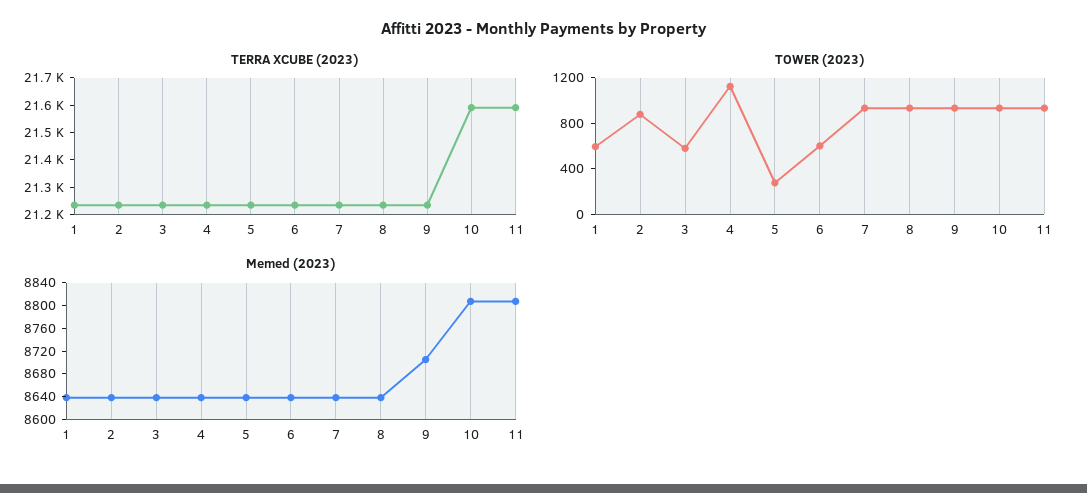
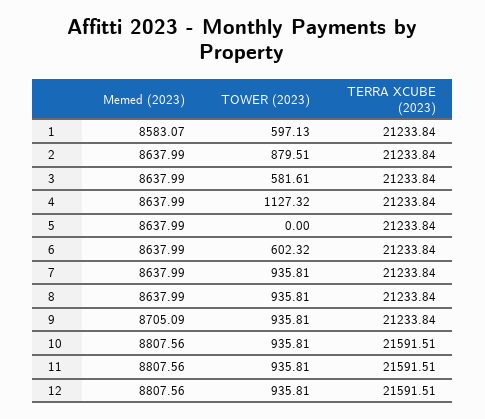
  {
    "TERRA XCUBE (2023)": {
      "1": 21233.84,
      "2": 21233.84,
      "3": 21233.84,
      "4": 21233.84,
      "5": 21233.84,
      "6": 21233.84,
      "7": 21233.84,
      "8": 21233.84,
      "9": 21233.84,
      "10": 21591.51,
-     "11": 21591.51
+     "11": 21591.51,
+     "12": 21591.51
    },
    "TOWER (2023)": {
      "1": 597.13,
      "2": 879.51,
      "3": 581.61,
      "4": 1127.32,
-     "5": 300,
+     "5": 0,
      "6": 602.32,
      "7": 935.81,
      "8": 935.81,
      "9": 935.81,
      "10": 935.81,
-     "11": 935.81
+     "11": 935.81,
+     "12": 935.81
    },
    "Memed (2023)": {
-     "1": 8640,
+     "1": 8583.07,
      "2": 8637.99,
      "3": 8637.99,
      "4": 8637.99,
      "5": 8637.99,
      "6": 8637.99,
      "7": 8637.99,
      "8": 8637.99,
      "9": 8705.09,
      "10": 8807.56,
-     "11": 8807.56
+     "11": 8807.56,
+     "12": 8807.56
    }
  }

